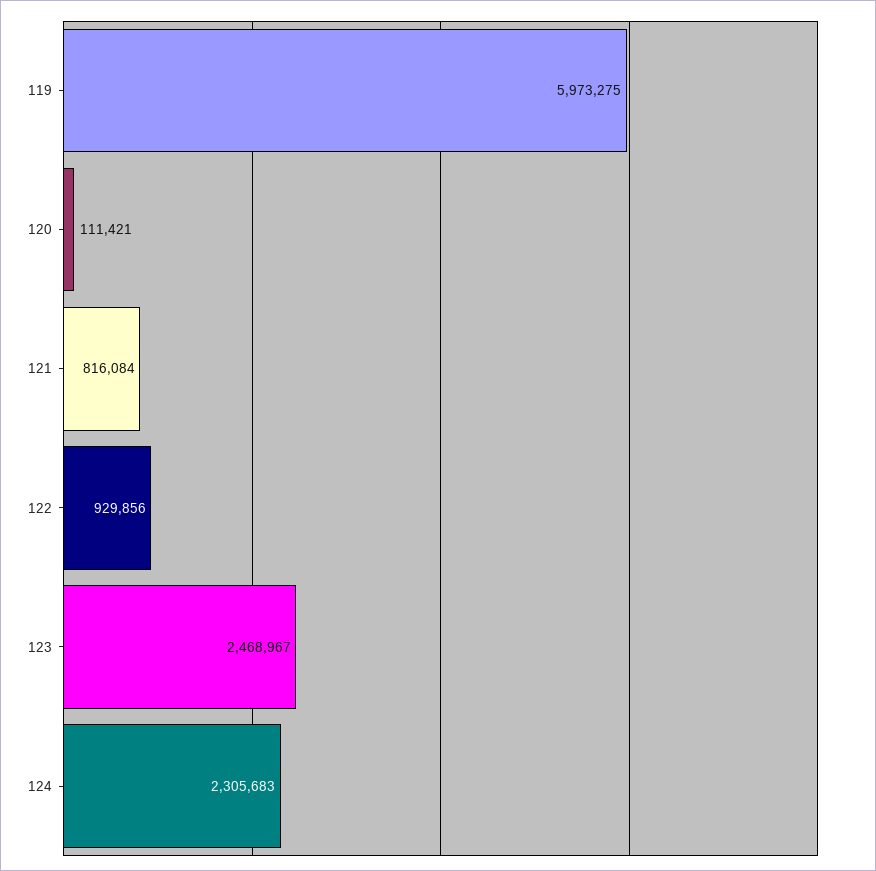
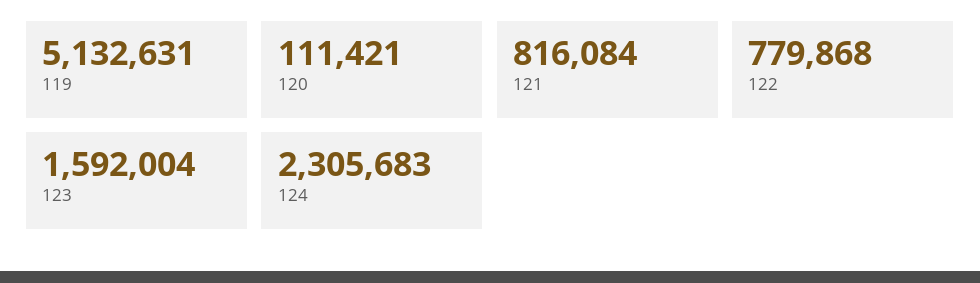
  {
-   "119": 5973275,
+   "119": 5132631,
    "120": 111421,
    "121": 816084,
-   "122": 929856,
+   "122": 779868,
-   "123": 2468967,
+   "123": 1592004,
    "124": 2305683
  }

